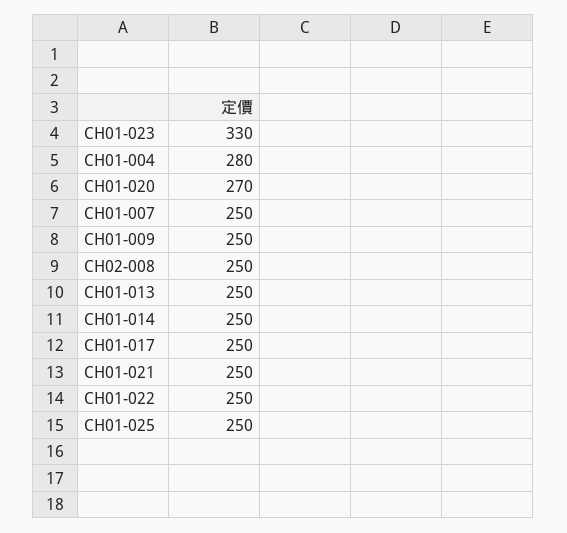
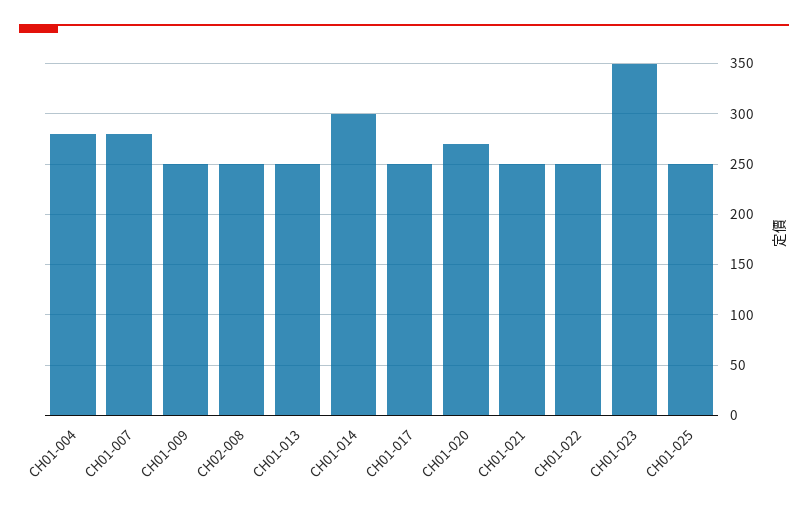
  {
-   "CH01-023": 330,
+   "CH01-023": 350,
    "CH01-004": 280,
    "CH01-020": 270,
-   "CH01-007": 250,
+   "CH01-007": 280,
    "CH01-009": 250,
    "CH02-008": 250,
    "CH01-013": 250,
-   "CH01-014": 250,
+   "CH01-014": 300,
    "CH01-017": 250,
    "CH01-021": 250,
    "CH01-022": 250,
    "CH01-025": 250
  }

